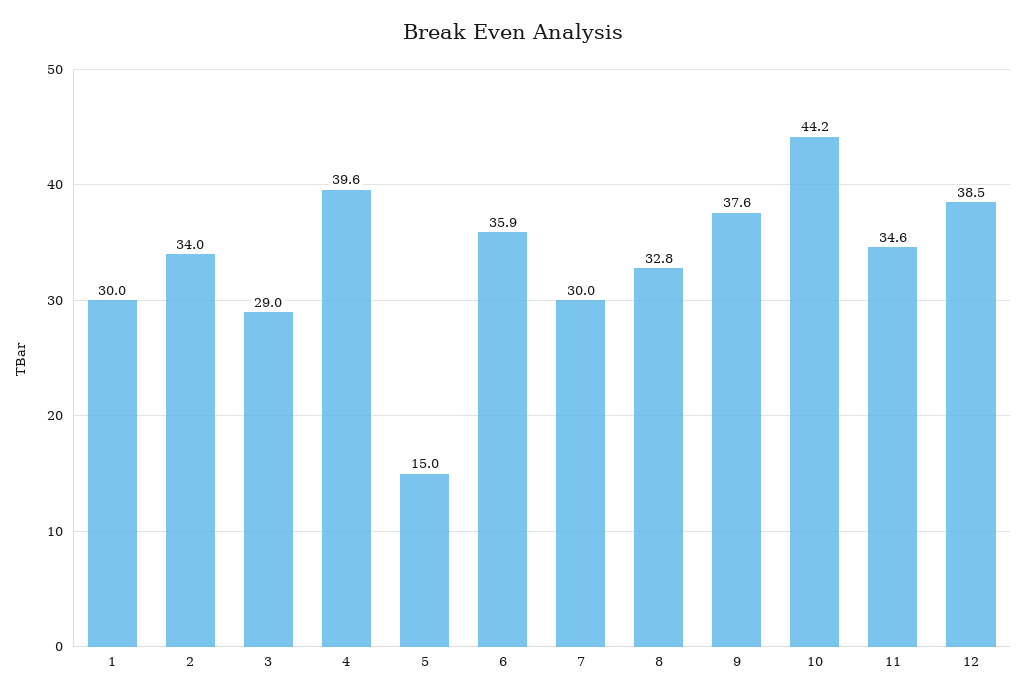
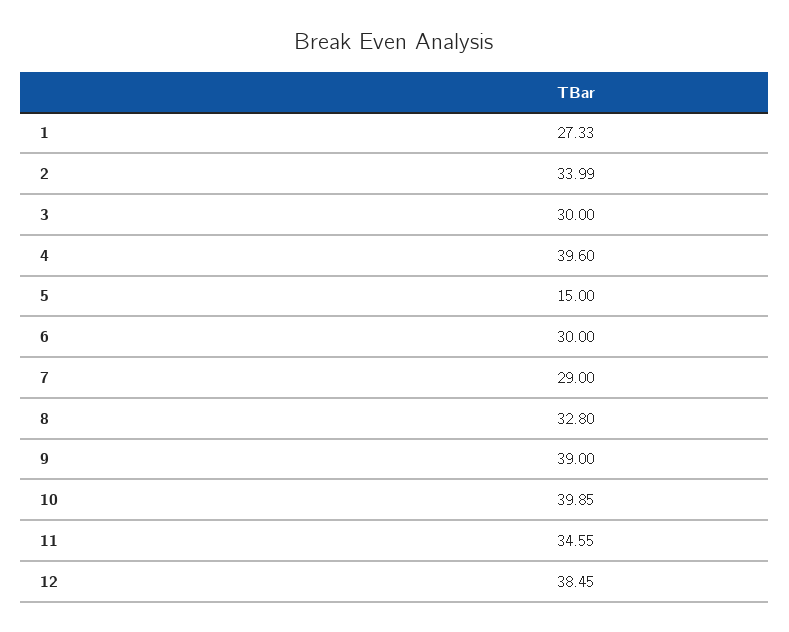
  {
-   "1": 30,
+   "1": 27.33,
    "2": 33.99,
-   "3": 29,
+   "3": 30,
    "4": 39.6,
    "5": 15,
-   "6": 35.9,
+   "6": 30,
-   "7": 30,
+   "7": 29,
    "8": 32.8,
-   "9": 37.6,
+   "9": 39,
-   "10": 44.2,
+   "10": 39.85,
    "11": 34.55,
    "12": 38.45
  }

